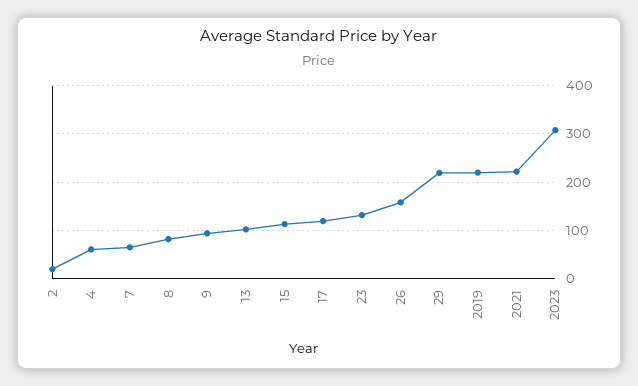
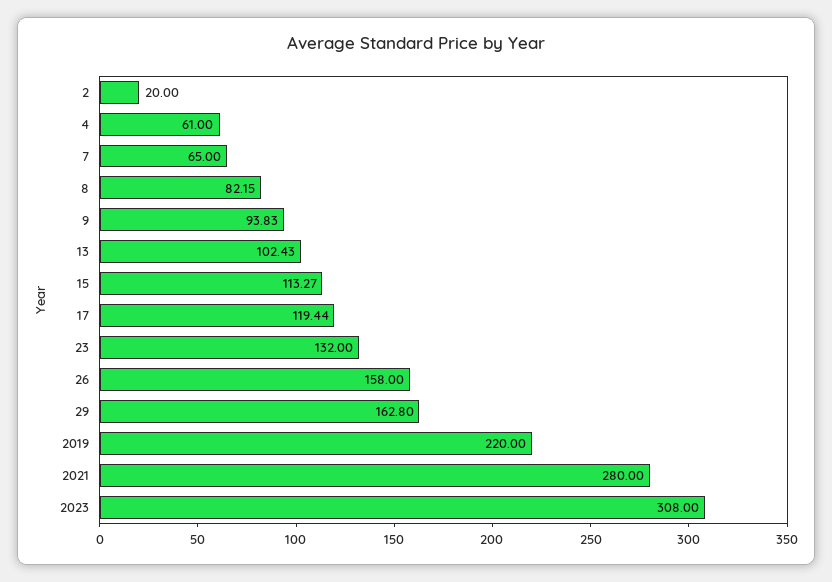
  {
    "2": 20,
    "4": 61,
    "7": 65,
    "8": 82.15,
    "9": 93.83,
    "13": 102.43,
    "15": 113.27,
    "17": 119.44,
    "23": 132,
    "26": 158,
-   "29": 220,
+   "29": 162.8,
    "2019": 220,
-   "2021": 220,
+   "2021": 280,
    "2023": 308
  }

